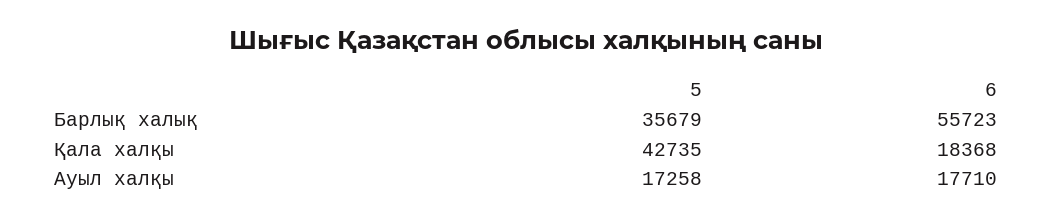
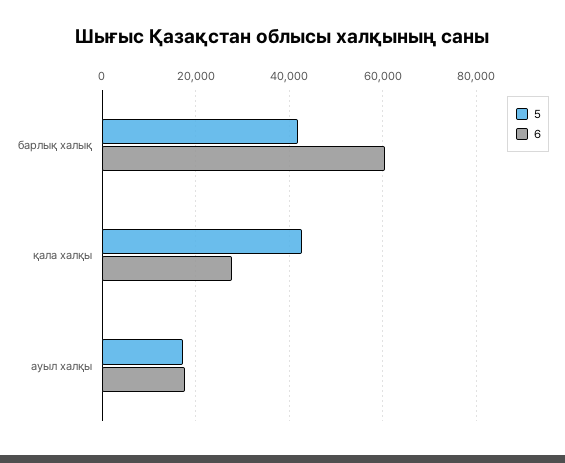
  {
    "5": {
-     "Барлық халық": 35679,
+     "Барлық халық": 42000,
      "Қала халқы": 42735,
      "Ауыл халқы": 17258
    },
    "6": {
-     "Барлық халық": 55723,
+     "Барлық халық": 60000,
-     "Қала халқы": 18368,
+     "Қала халқы": 28000,
      "Ауыл халқы": 17710
    }
  }

